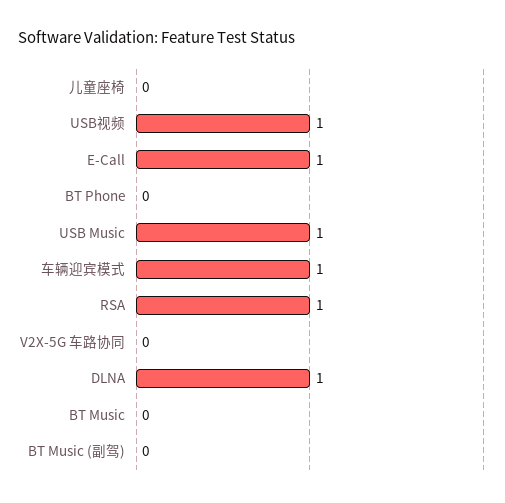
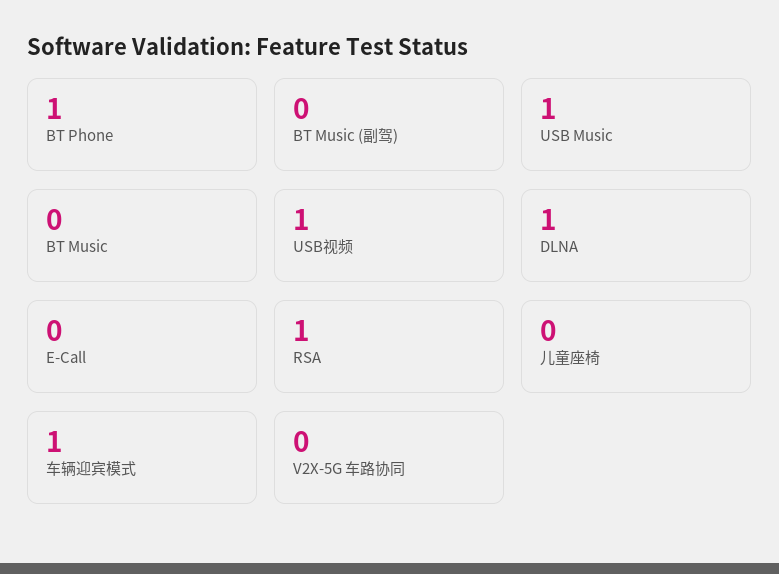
  {
    "儿童座椅": 0,
    "USB视频": 1,
-   "E-Call": 1,
+   "E-Call": 0,
-   "BT Phone": 0,
+   "BT Phone": 1,
    "USB Music": 1,
    "车辆迎宾模式": 1,
    "RSA": 1,
    "V2X-5G 车路协同": 0,
    "DLNA": 1,
    "BT Music": 0,
    "BT Music (副驾)": 0
  }

